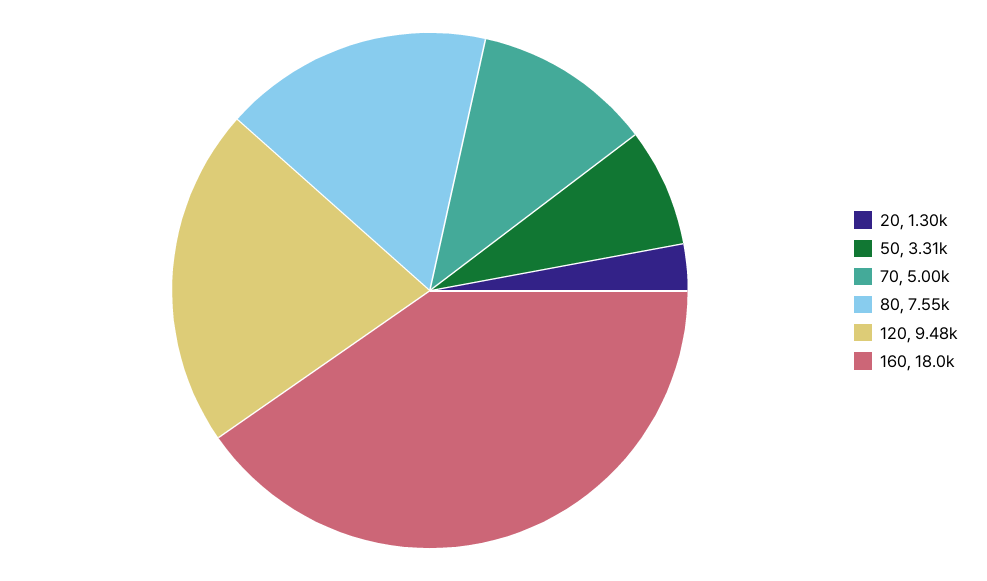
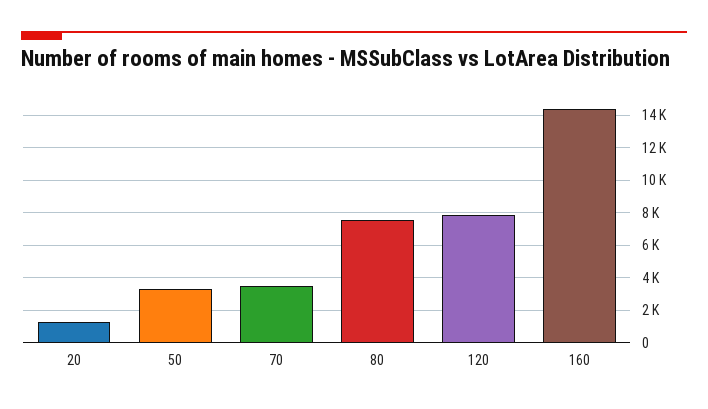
  {
    "20": 1300,
    "50": 3310,
-   "70": 5000,
+   "70": 3500,
    "80": 7550,
-   "120": 9480,
+   "120": 8000,
-   "160": 18000
+   "160": 14500
  }

